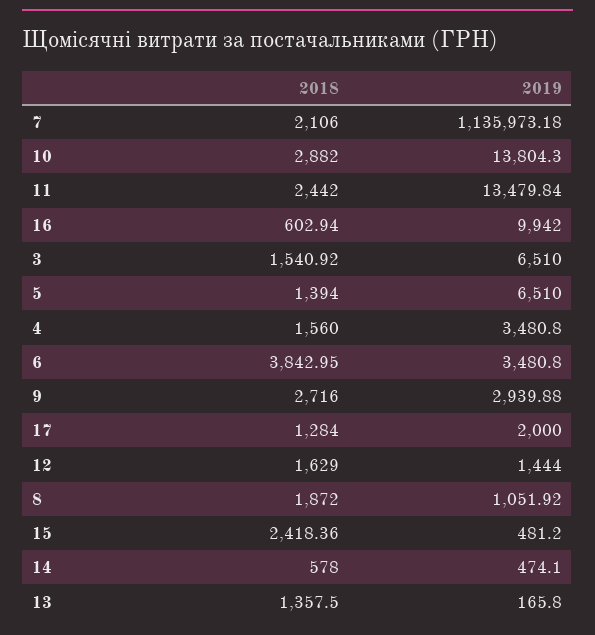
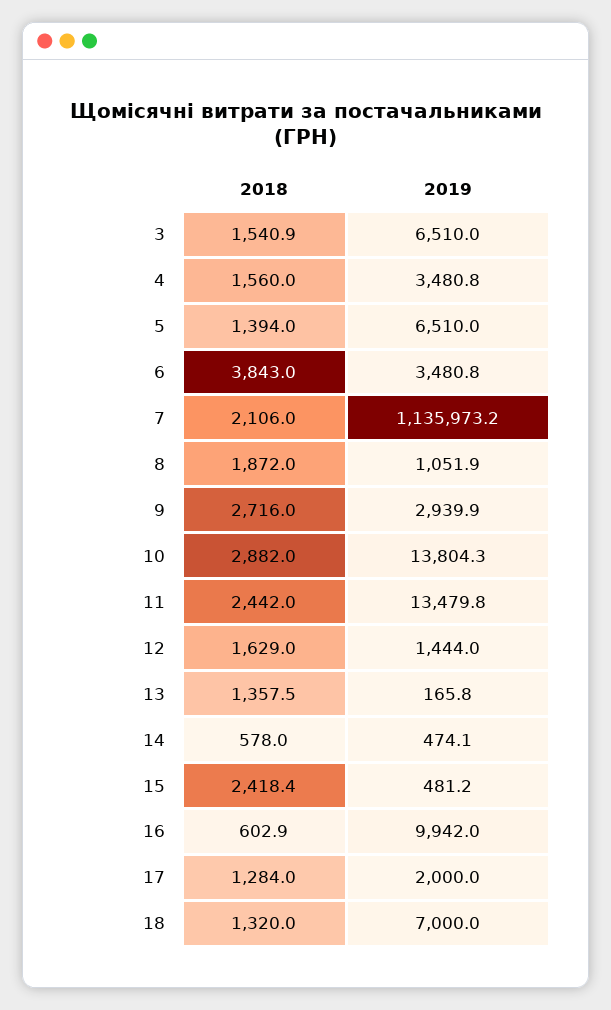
  {
    "2018": {
      "7": 2106,
      "10": 2882,
      "11": 2442,
      "16": 602.94,
      "3": 1540.92,
      "5": 1394,
      "4": 1560,
      "6": 3842.95,
      "9": 2716,
      "17": 1284,
      "12": 1629,
      "8": 1872,
      "15": 2418.36,
      "14": 578,
-     "13": 1357.5
+     "13": 1357.5,
+     "18": 1320
    },
    "2019": {
      "7": 1135973.18,
      "10": 13804.3,
      "11": 13479.84,
      "16": 9942,
      "3": 6510,
      "5": 6510,
      "4": 3480.8,
      "6": 3480.8,
      "9": 2939.88,
      "17": 2000,
      "12": 1444,
      "8": 1051.92,
      "15": 481.2,
      "14": 474.1,
-     "13": 165.8
+     "13": 165.8,
+     "18": 7000
    }
  }

